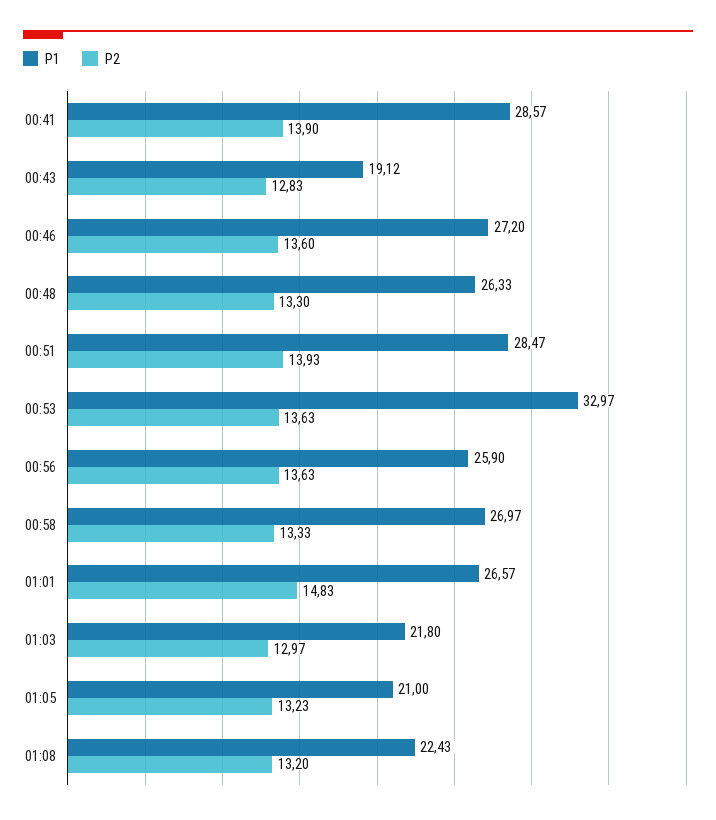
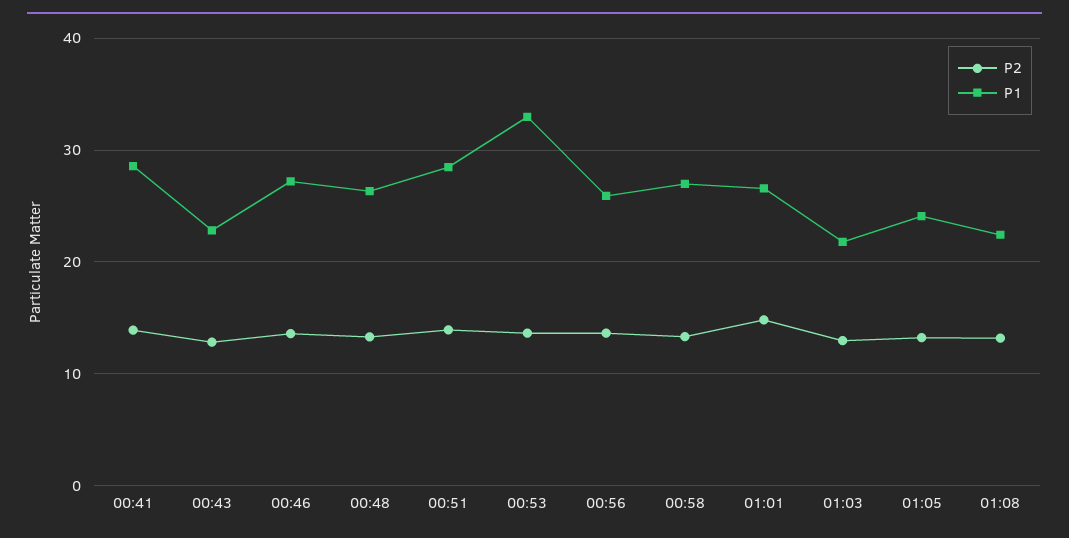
  {
    "P1": {
      "00:41": 28.57,
-     "00:43": 19.12,
+     "00:43": 23,
      "00:46": 27.2,
      "00:48": 26.33,
      "00:51": 28.47,
      "00:53": 32.97,
      "00:56": 25.9,
      "00:58": 26.97,
      "01:01": 26.57,
      "01:03": 21.8,
-     "01:05": 21,
+     "01:05": 24,
      "01:08": 22.43
    },
    "P2": {
      "00:41": 13.9,
      "00:43": 12.83,
      "00:46": 13.6,
      "00:48": 13.3,
      "00:51": 13.93,
      "00:53": 13.63,
      "00:56": 13.63,
      "00:58": 13.33,
      "01:01": 14.83,
      "01:03": 12.97,
      "01:05": 13.23,
      "01:08": 13.2
    }
  }

